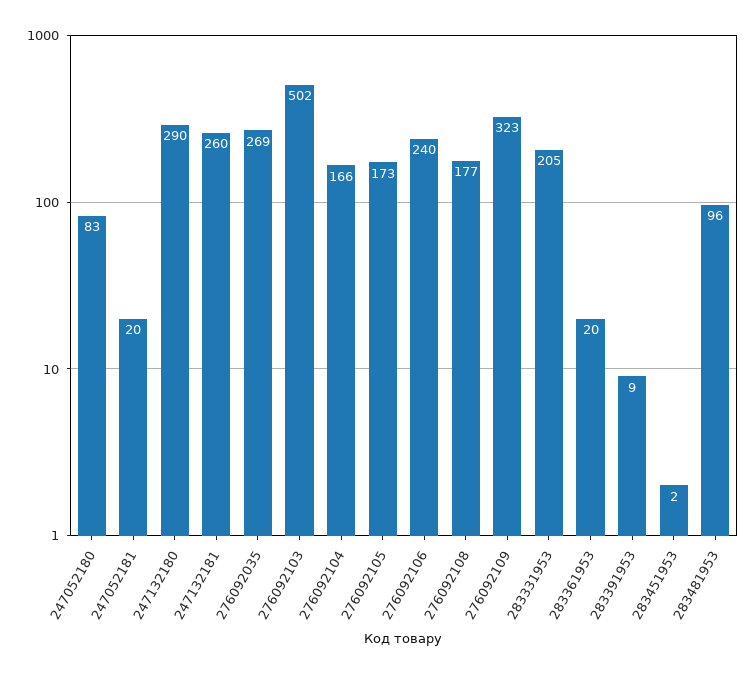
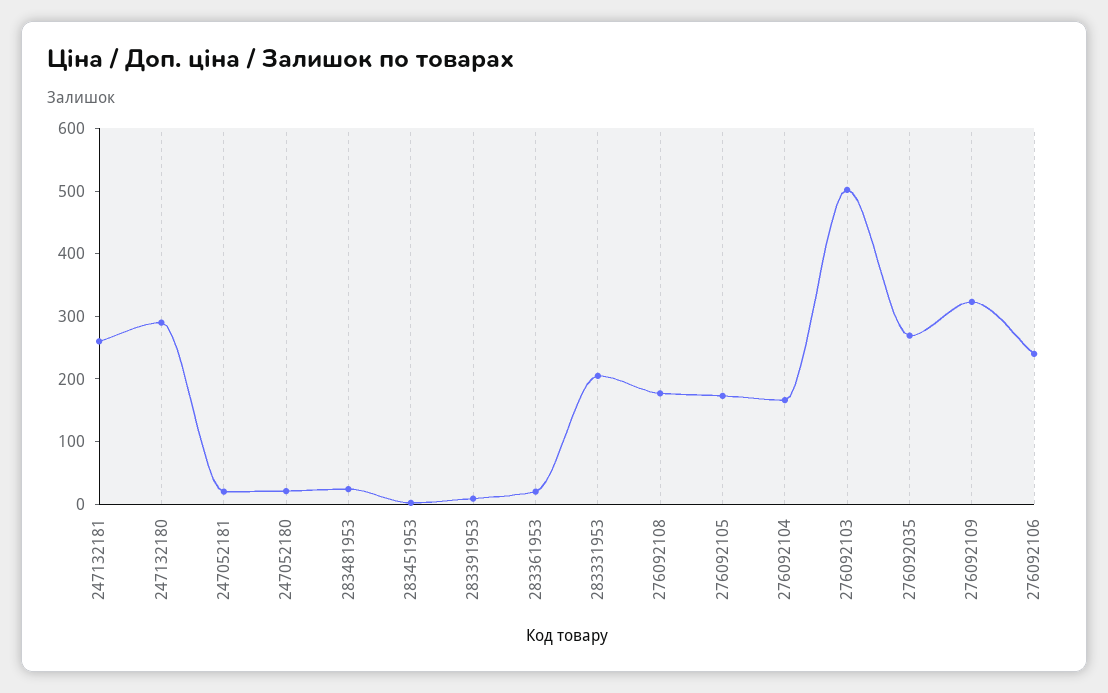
  {
-   "247052180": 83,
+   "247052180": 20,
    "247052181": 20,
    "247132180": 290,
    "247132181": 260,
    "276092035": 269,
    "276092103": 502,
    "276092104": 166,
    "276092105": 173,
    "276092106": 240,
    "276092108": 177,
    "276092109": 323,
    "283331953": 205,
    "283361953": 20,
    "283391953": 9,
    "283451953": 2,
-   "283481953": 96
+   "283481953": 20
  }

